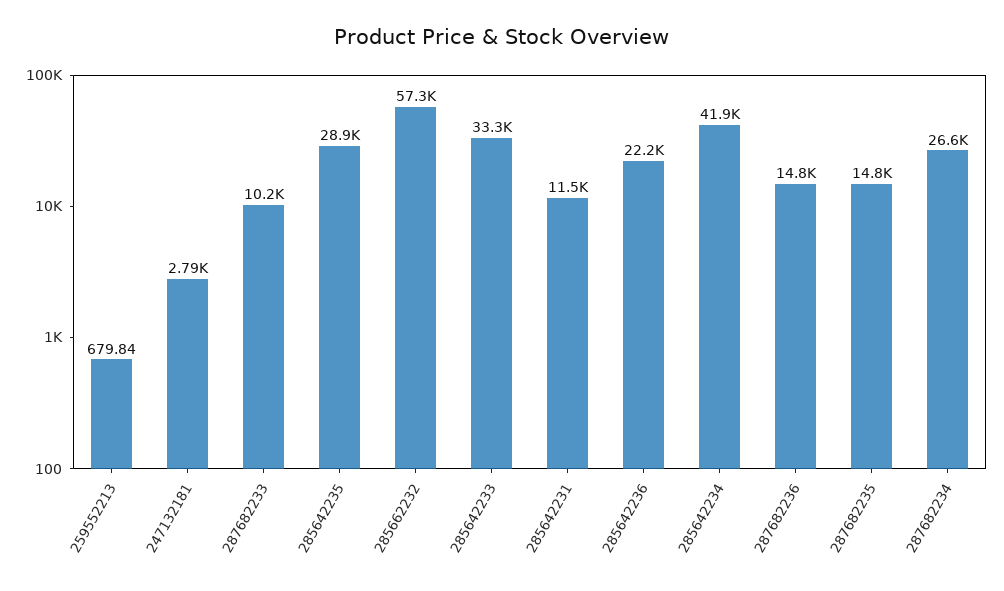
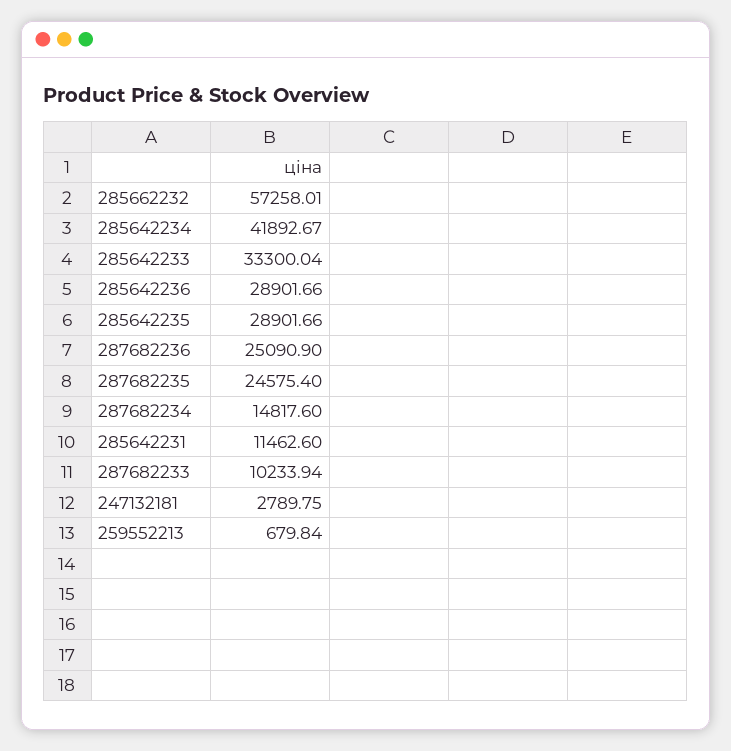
  {
    "259552213": 679.84,
    "247132181": 2789.75,
    "287682233": 10233.94,
    "285642235": 28901.66,
    "285662232": 57258.01,
    "285642233": 33300.04,
    "285642231": 11462.6,
-   "285642236": 22200,
+   "285642236": 28901.66,
    "285642234": 41892.67,
-   "287682236": 14800,
+   "287682236": 25090.9,
-   "287682235": 14800,
+   "287682235": 24575.4,
-   "287682234": 26600
+   "287682234": 14817.6
  }

